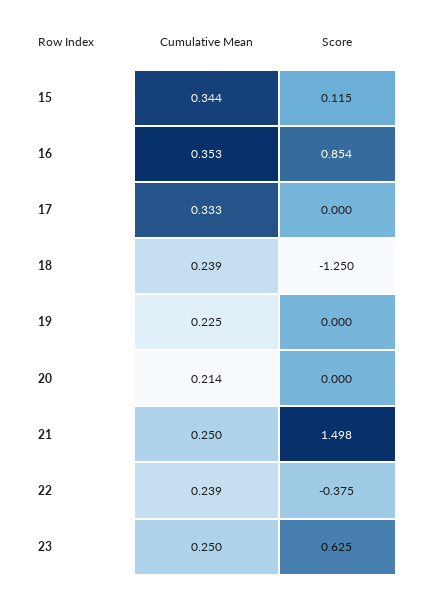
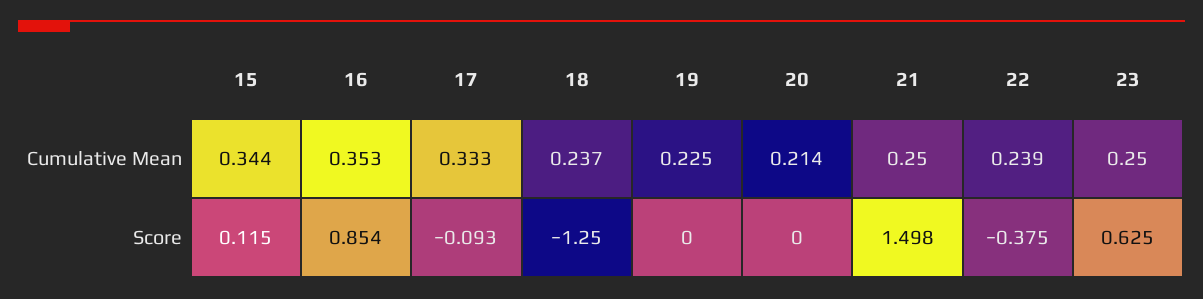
  {
    "Cumulative Mean": {
      "15": 0.344,
      "16": 0.353,
      "17": 0.333,
-     "18": 0.239,
+     "18": 0.237,
      "19": 0.225,
      "20": 0.214,
      "21": 0.25,
      "22": 0.239,
      "23": 0.25
    },
    "Score": {
      "15": 0.115,
      "16": 0.854,
-     "17": 0,
+     "17": -0.093,
      "18": -1.25,
      "19": 0,
      "20": 0,
      "21": 1.498,
      "22": -0.375,
      "23": 0.625
    }
  }

